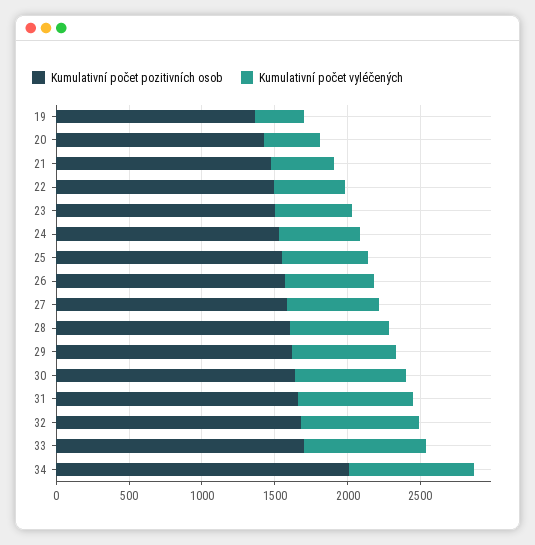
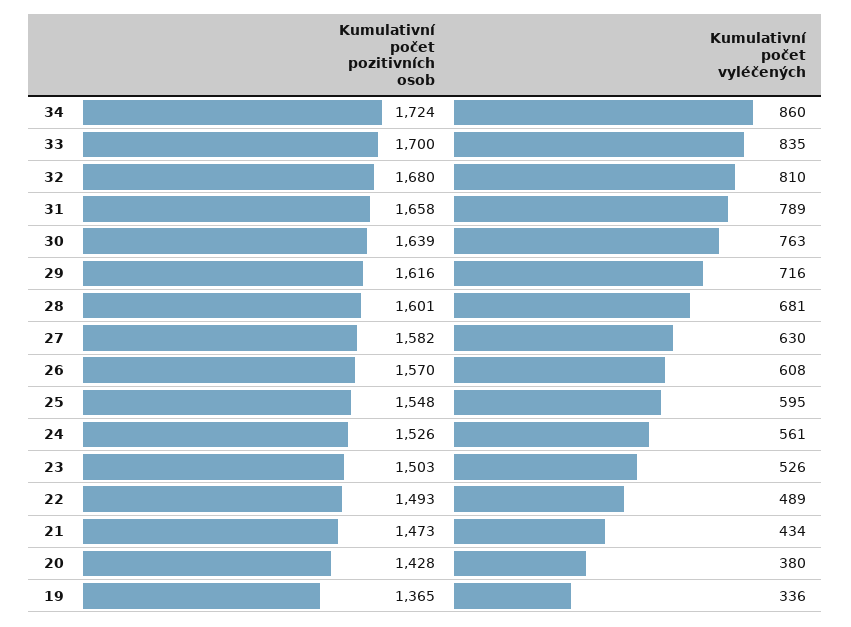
  {
    "Kumulativní počet pozitivních osob": {
      "19": 1365,
      "20": 1428,
      "21": 1473,
      "22": 1493,
      "23": 1503,
      "24": 1526,
      "25": 1548,
      "26": 1570,
      "27": 1582,
      "28": 1601,
      "29": 1616,
      "30": 1639,
      "31": 1658,
      "32": 1680,
      "33": 1700,
-     "34": 2000
+     "34": 1724
    },
    "Kumulativní počet vyléčených": {
      "19": 336,
      "20": 380,
      "21": 434,
      "22": 489,
      "23": 526,
      "24": 561,
      "25": 595,
      "26": 608,
      "27": 630,
      "28": 681,
      "29": 716,
      "30": 763,
      "31": 789,
      "32": 810,
      "33": 835,
      "34": 860
    }
  }

